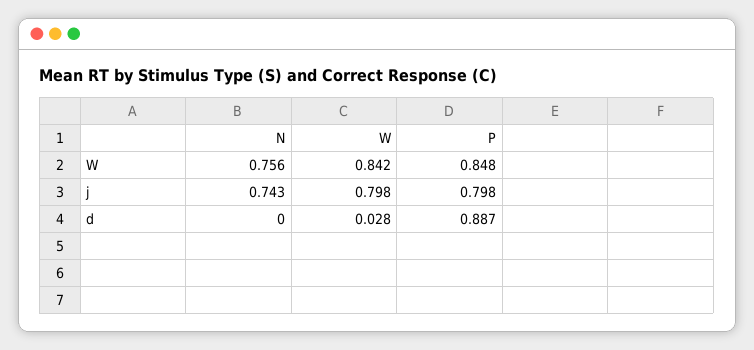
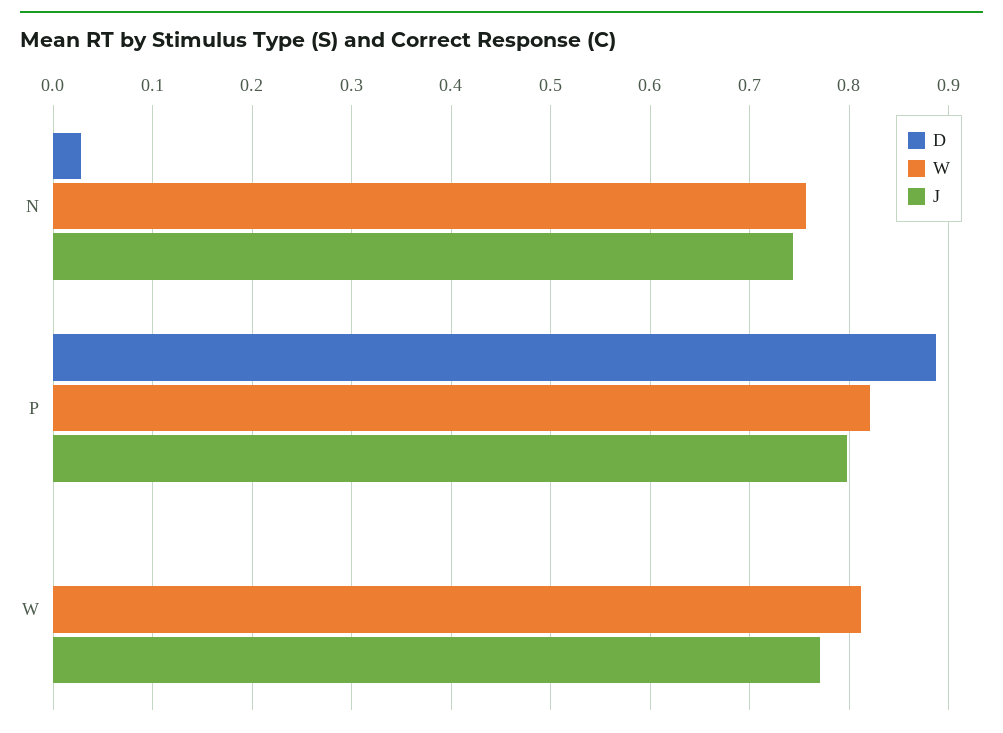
  {
    "W": {
      "N": 0.756,
-     "W": 0.842,
+     "W": 0.81,
-     "P": 0.848
+     "P": 0.82
    },
    "j": {
      "N": 0.743,
-     "W": 0.798,
+     "W": 0.77,
      "P": 0.798
    },
    "d": {
-     "N": 0,
+     "N": 0.03,
-     "W": 0.028,
+     "W": 0,
      "P": 0.887
    }
  }

